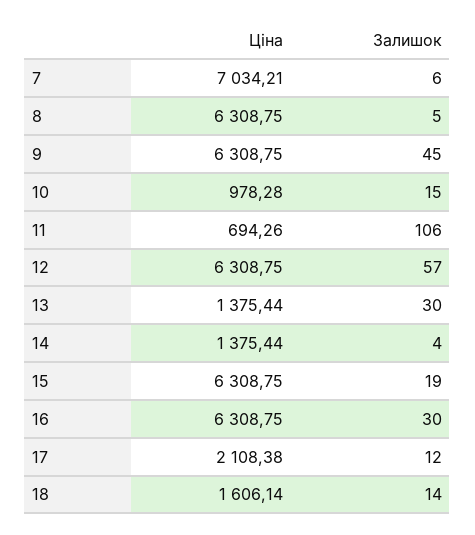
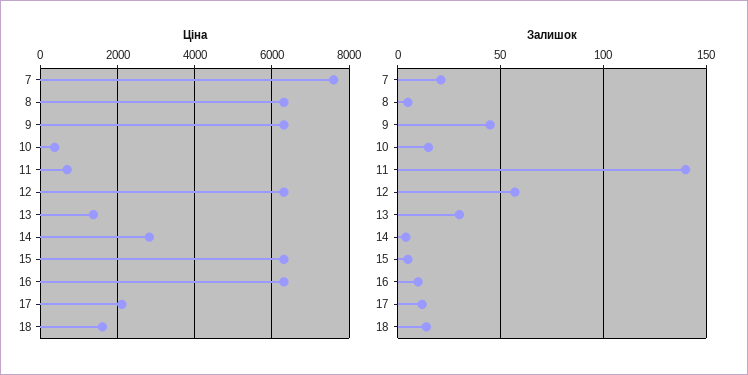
  {
    "Ціна": {
-     "7": 7034.21,
+     "7": 7600,
      "8": 6308.75,
      "9": 6308.75,
-     "10": 978.28,
+     "10": 400,
      "11": 694.26,
      "12": 6308.75,
      "13": 1375.44,
-     "14": 1375.44,
+     "14": 2800,
      "15": 6308.75,
      "16": 6308.75,
      "17": 2108.38,
      "18": 1606.14
    },
    "Залишок": {
-     "7": 6,
+     "7": 20,
      "8": 5,
      "9": 45,
      "10": 15,
-     "11": 106,
+     "11": 140,
      "12": 57,
      "13": 30,
      "14": 4,
-     "15": 19,
+     "15": 5,
-     "16": 30,
+     "16": 10,
      "17": 12,
      "18": 14
    }
  }

